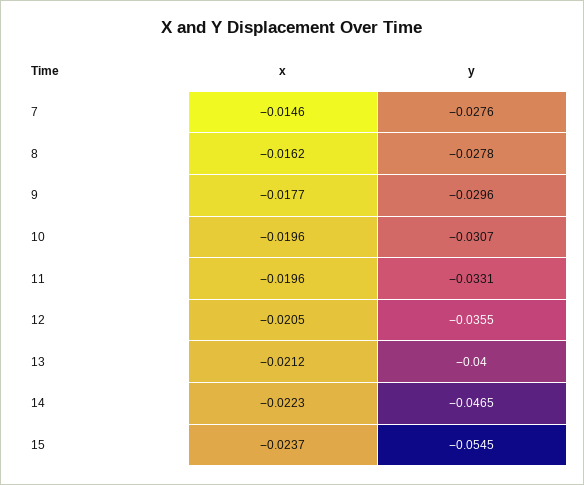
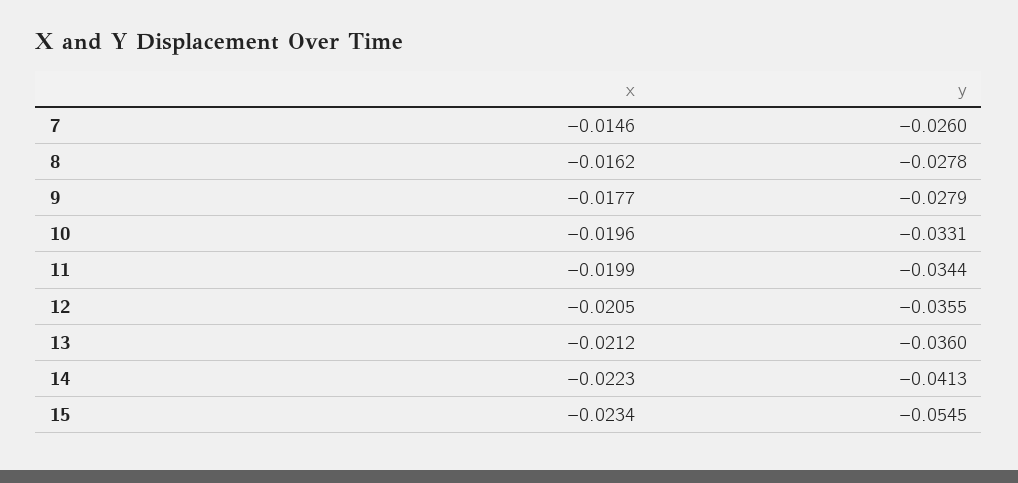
  {
    "x": {
      "7": -0.0146,
      "8": -0.0162,
      "9": -0.0177,
      "10": -0.0196,
-     "11": -0.0196,
+     "11": -0.0199,
      "12": -0.0205,
      "13": -0.0212,
      "14": -0.0223,
-     "15": -0.0237
+     "15": -0.0234
    },
    "y": {
-     "7": -0.0276,
+     "7": -0.026,
      "8": -0.0278,
-     "9": -0.0296,
+     "9": -0.0279,
-     "10": -0.0307,
+     "10": -0.0331,
-     "11": -0.0331,
+     "11": -0.0344,
      "12": -0.0355,
-     "13": -0.04,
+     "13": -0.036,
-     "14": -0.0465,
+     "14": -0.0413,
      "15": -0.0545
    }
  }

